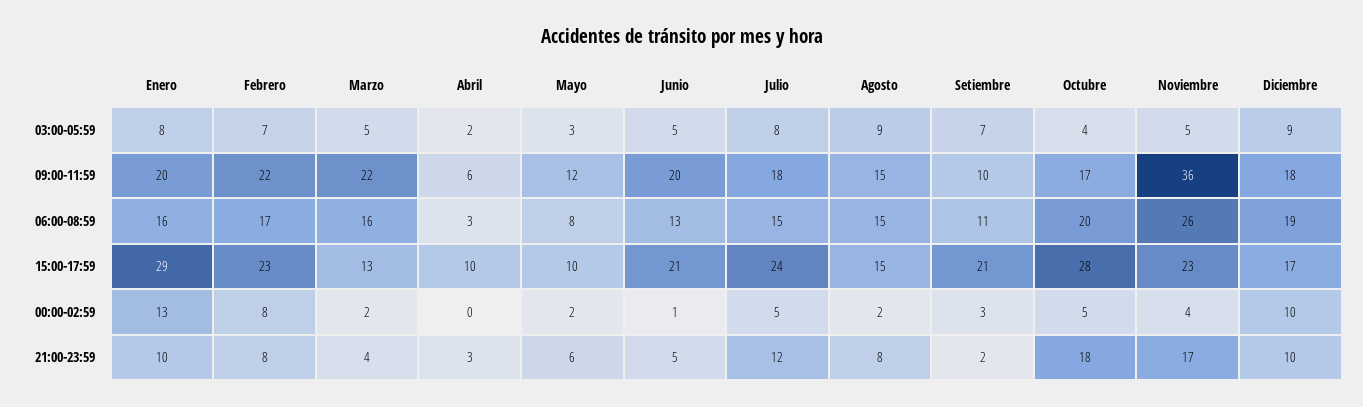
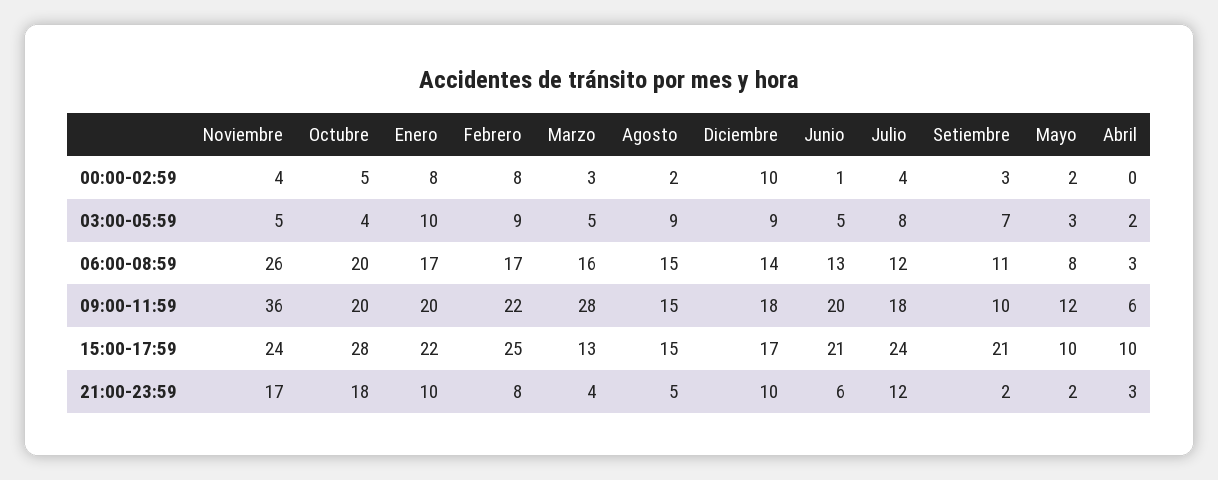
  {
    "Enero": {
-     "03:00-05:59": 8,
+     "03:00-05:59": 10,
      "09:00-11:59": 20,
-     "06:00-08:59": 16,
+     "06:00-08:59": 17,
-     "15:00-17:59": 29,
+     "15:00-17:59": 22,
-     "00:00-02:59": 13,
+     "00:00-02:59": 8,
      "21:00-23:59": 10
    },
    "Febrero": {
-     "03:00-05:59": 7,
+     "03:00-05:59": 9,
      "09:00-11:59": 22,
      "06:00-08:59": 17,
-     "15:00-17:59": 23,
+     "15:00-17:59": 25,
      "00:00-02:59": 8,
      "21:00-23:59": 8
    },
    "Marzo": {
      "03:00-05:59": 5,
-     "09:00-11:59": 22,
+     "09:00-11:59": 28,
      "06:00-08:59": 16,
      "15:00-17:59": 13,
-     "00:00-02:59": 2,
+     "00:00-02:59": 3,
      "21:00-23:59": 4
    },
    "Abril": {
      "03:00-05:59": 2,
      "09:00-11:59": 6,
      "06:00-08:59": 3,
      "15:00-17:59": 10,
      "00:00-02:59": 0,
      "21:00-23:59": 3
    },
    "Mayo": {
      "03:00-05:59": 3,
      "09:00-11:59": 12,
      "06:00-08:59": 8,
      "15:00-17:59": 10,
      "00:00-02:59": 2,
-     "21:00-23:59": 6
+     "21:00-23:59": 2
    },
    "Junio": {
      "03:00-05:59": 5,
      "09:00-11:59": 20,
      "06:00-08:59": 13,
      "15:00-17:59": 21,
      "00:00-02:59": 1,
-     "21:00-23:59": 5
+     "21:00-23:59": 6
    },
    "Julio": {
      "03:00-05:59": 8,
      "09:00-11:59": 18,
-     "06:00-08:59": 15,
+     "06:00-08:59": 12,
      "15:00-17:59": 24,
-     "00:00-02:59": 5,
+     "00:00-02:59": 4,
      "21:00-23:59": 12
    },
    "Agosto": {
      "03:00-05:59": 9,
      "09:00-11:59": 15,
      "06:00-08:59": 15,
      "15:00-17:59": 15,
      "00:00-02:59": 2,
-     "21:00-23:59": 8
+     "21:00-23:59": 5
    },
    "Setiembre": {
      "03:00-05:59": 7,
      "09:00-11:59": 10,
      "06:00-08:59": 11,
      "15:00-17:59": 21,
      "00:00-02:59": 3,
      "21:00-23:59": 2
    },
    "Octubre": {
      "03:00-05:59": 4,
-     "09:00-11:59": 17,
+     "09:00-11:59": 20,
      "06:00-08:59": 20,
      "15:00-17:59": 28,
      "00:00-02:59": 5,
      "21:00-23:59": 18
    },
    "Noviembre": {
      "03:00-05:59": 5,
      "09:00-11:59": 36,
      "06:00-08:59": 26,
-     "15:00-17:59": 23,
+     "15:00-17:59": 24,
      "00:00-02:59": 4,
      "21:00-23:59": 17
    },
    "Diciembre": {
      "03:00-05:59": 9,
      "09:00-11:59": 18,
-     "06:00-08:59": 19,
+     "06:00-08:59": 14,
      "15:00-17:59": 17,
      "00:00-02:59": 10,
      "21:00-23:59": 10
    }
  }

